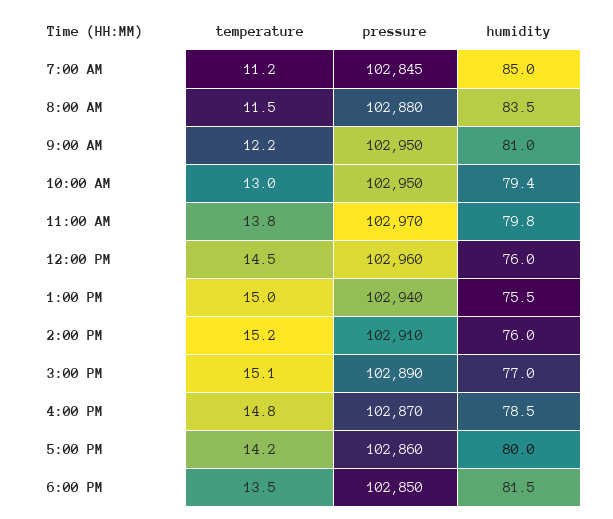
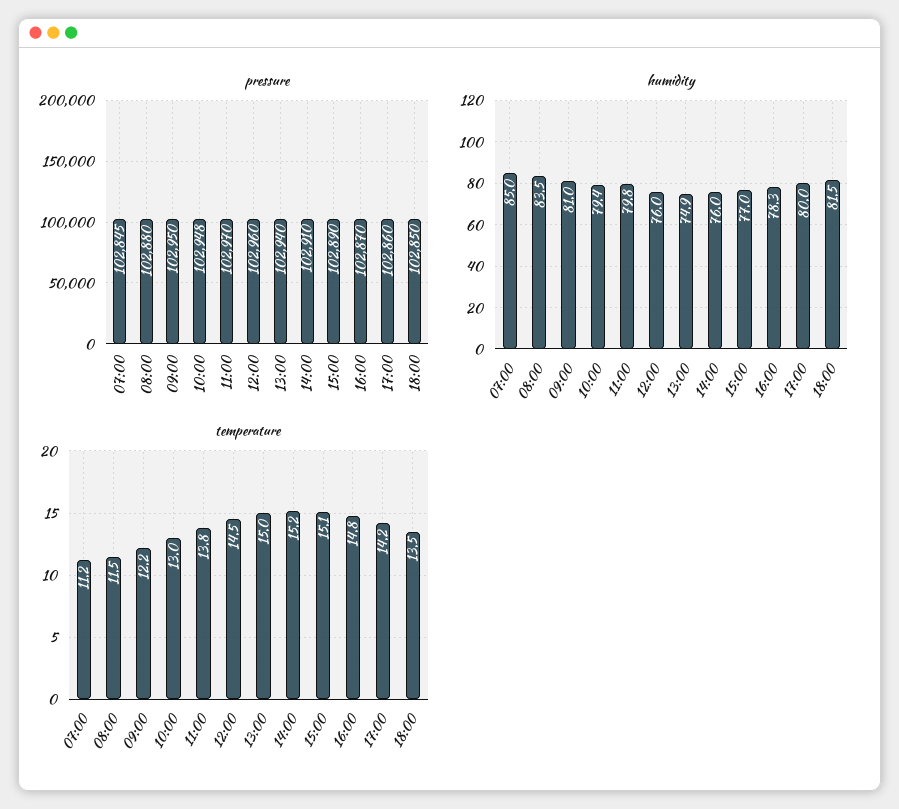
  {
    "temperature": {
      "7:00 AM": 11.2,
      "8:00 AM": 11.5,
      "9:00 AM": 12.2,
      "10:00 AM": 13,
      "11:00 AM": 13.8,
      "12:00 PM": 14.5,
      "1:00 PM": 15,
      "2:00 PM": 15.2,
      "3:00 PM": 15.1,
      "4:00 PM": 14.8,
      "5:00 PM": 14.2,
      "6:00 PM": 13.5
    },
    "pressure": {
      "7:00 AM": 102845,
      "8:00 AM": 102880,
      "9:00 AM": 102950,
-     "10:00 AM": 102950,
+     "10:00 AM": 102948,
      "11:00 AM": 102970,
      "12:00 PM": 102960,
      "1:00 PM": 102940,
      "2:00 PM": 102910,
      "3:00 PM": 102890,
      "4:00 PM": 102870,
      "5:00 PM": 102860,
      "6:00 PM": 102850
    },
    "humidity": {
      "7:00 AM": 85,
      "8:00 AM": 83.5,
      "9:00 AM": 81,
      "10:00 AM": 79.4,
      "11:00 AM": 79.8,
      "12:00 PM": 76,
-     "1:00 PM": 75.5,
+     "1:00 PM": 74.9,
      "2:00 PM": 76,
      "3:00 PM": 77,
-     "4:00 PM": 78.5,
+     "4:00 PM": 78.3,
      "5:00 PM": 80,
      "6:00 PM": 81.5
    }
  }

